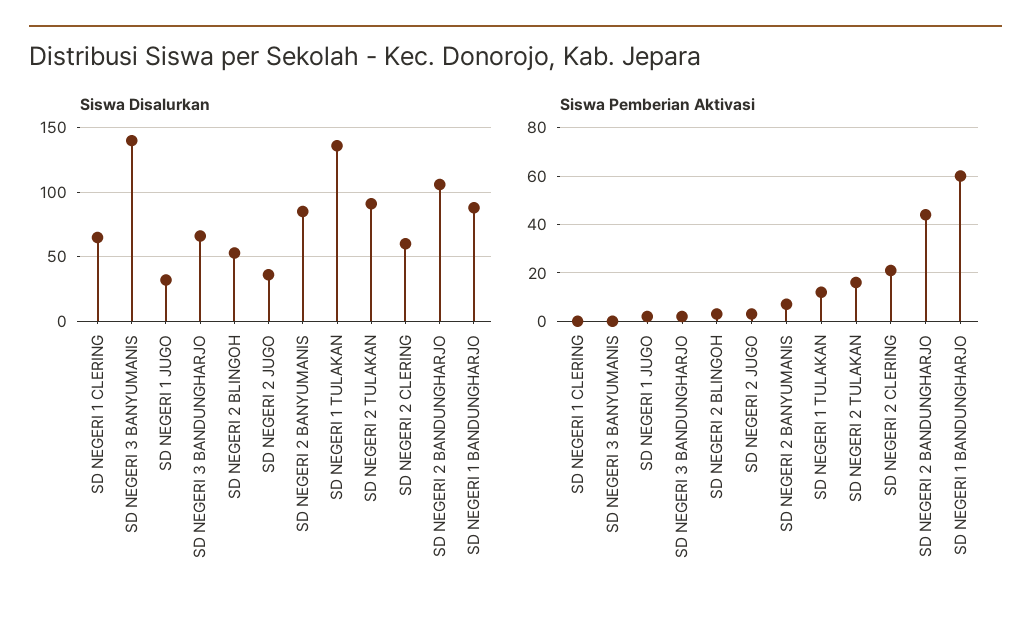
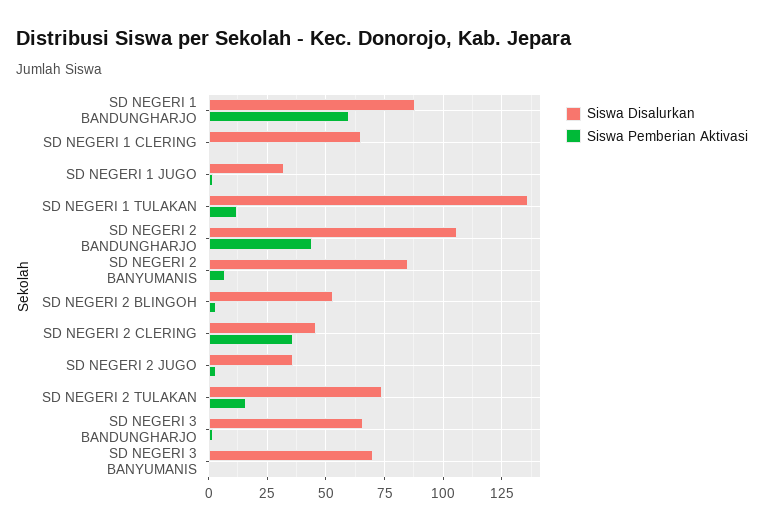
  {
    "Siswa Disalurkan": {
      "SD NEGERI 1 CLERING": 65,
-     "SD NEGERI 3 BANYUMANIS": 140,
+     "SD NEGERI 3 BANYUMANIS": 70,
      "SD NEGERI 1 JUGO": 30,
      "SD NEGERI 3 BANDUNGHARJO": 65,
      "SD NEGERI 2 BLINGOH": 55,
      "SD NEGERI 2 JUGO": 35,
      "SD NEGERI 2 BANYUMANIS": 85,
      "SD NEGERI 1 TULAKAN": 135,
-     "SD NEGERI 2 TULAKAN": 90,
+     "SD NEGERI 2 TULAKAN": 75,
-     "SD NEGERI 2 CLERING": 60,
+     "SD NEGERI 2 CLERING": 45,
      "SD NEGERI 2 BANDUNGHARJO": 105,
      "SD NEGERI 1 BANDUNGHARJO": 90
    },
    "Siswa Pemberian Aktivasi": {
      "SD NEGERI 1 CLERING": 0,
      "SD NEGERI 3 BANYUMANIS": 0,
      "SD NEGERI 1 JUGO": 0,
      "SD NEGERI 3 BANDUNGHARJO": 0,
      "SD NEGERI 2 BLINGOH": 5,
      "SD NEGERI 2 JUGO": 5,
      "SD NEGERI 2 BANYUMANIS": 5,
      "SD NEGERI 1 TULAKAN": 10,
      "SD NEGERI 2 TULAKAN": 15,
-     "SD NEGERI 2 CLERING": 20,
+     "SD NEGERI 2 CLERING": 35,
      "SD NEGERI 2 BANDUNGHARJO": 45,
      "SD NEGERI 1 BANDUNGHARJO": 60
    }
  }

